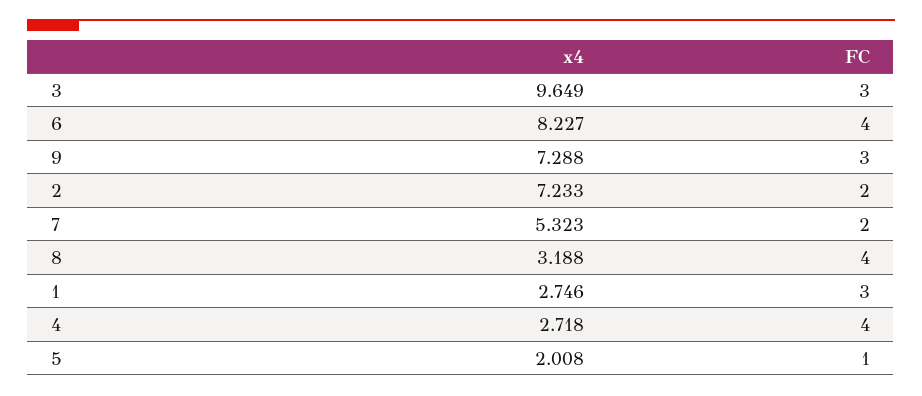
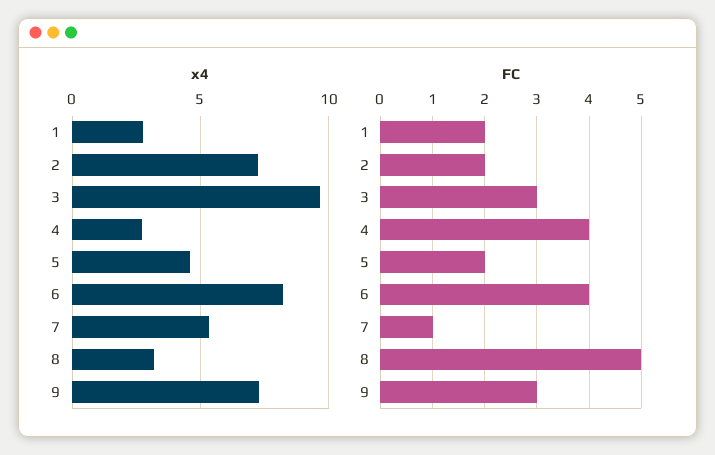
  {
    "x4": {
      "3": 9.649,
      "6": 8.227,
      "9": 7.288,
      "2": 7.233,
      "7": 5.323,
      "8": 3.188,
      "1": 2.746,
      "4": 2.718,
-     "5": 2.008
+     "5": 4.5
    },
    "FC": {
      "3": 3,
      "6": 4,
      "9": 3,
      "2": 2,
-     "7": 2,
+     "7": 1,
-     "8": 4,
+     "8": 5,
-     "1": 3,
+     "1": 2,
      "4": 4,
-     "5": 1
+     "5": 2
    }
  }

